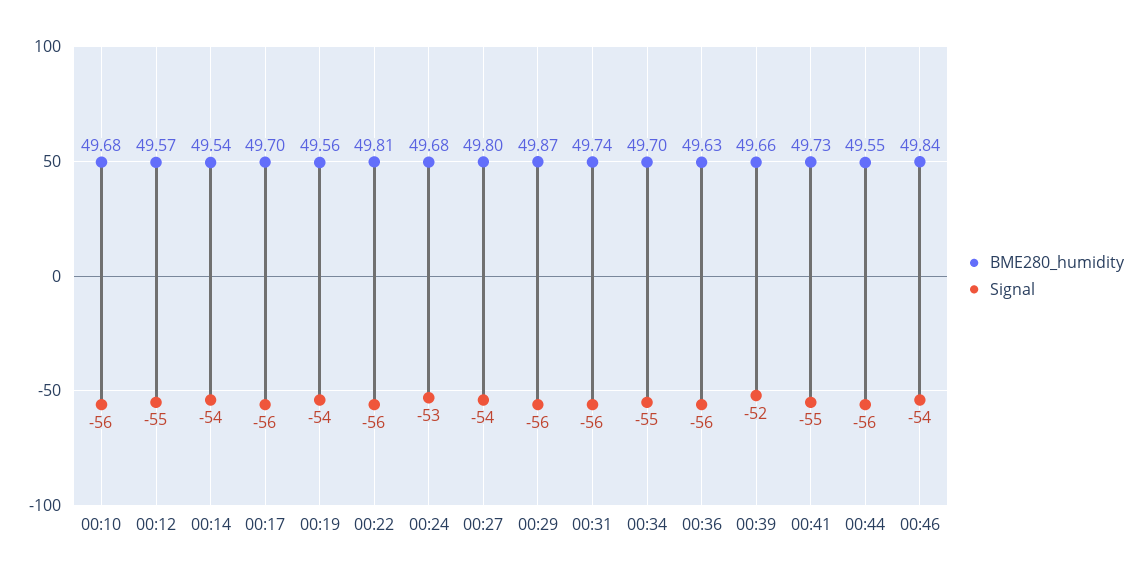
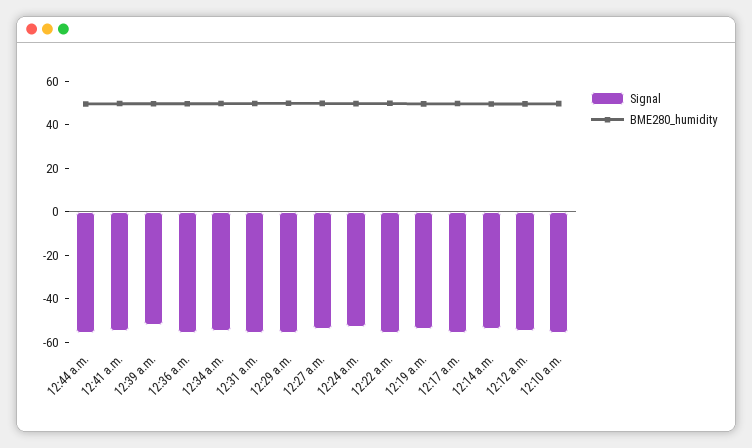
  {
    "BME280_humidity": {
      "00:10": 49.68,
      "00:12": 49.57,
      "00:14": 49.54,
      "00:17": 49.7,
      "00:19": 49.56,
      "00:22": 49.81,
      "00:24": 49.68,
      "00:27": 49.8,
      "00:29": 49.87,
      "00:31": 49.74,
      "00:34": 49.7,
      "00:36": 49.63,
      "00:39": 49.66,
      "00:41": 49.73,
-     "00:44": 49.55,
+     "00:44": 49.55
-     "00:46": 49.84
    },
    "Signal": {
      "00:10": -56,
      "00:12": -55,
      "00:14": -54,
      "00:17": -56,
      "00:19": -54,
      "00:22": -56,
      "00:24": -53,
      "00:27": -54,
      "00:29": -56,
      "00:31": -56,
      "00:34": -55,
      "00:36": -56,
      "00:39": -52,
      "00:41": -55,
-     "00:44": -56,
+     "00:44": -56
-     "00:46": -54
    }
  }

